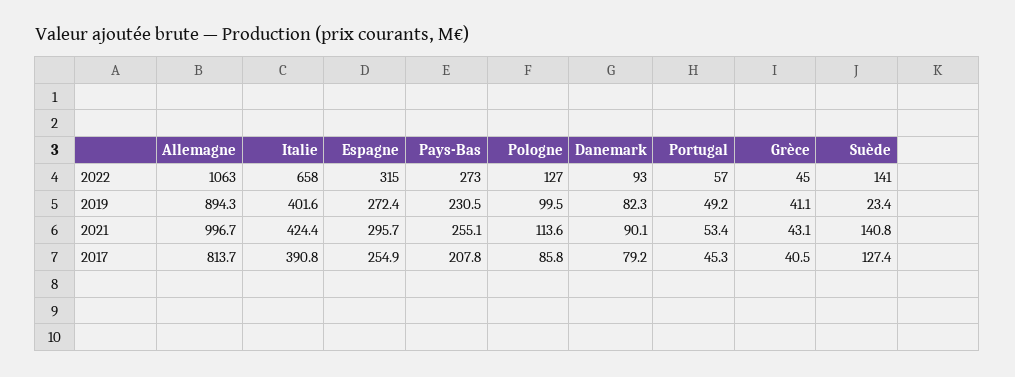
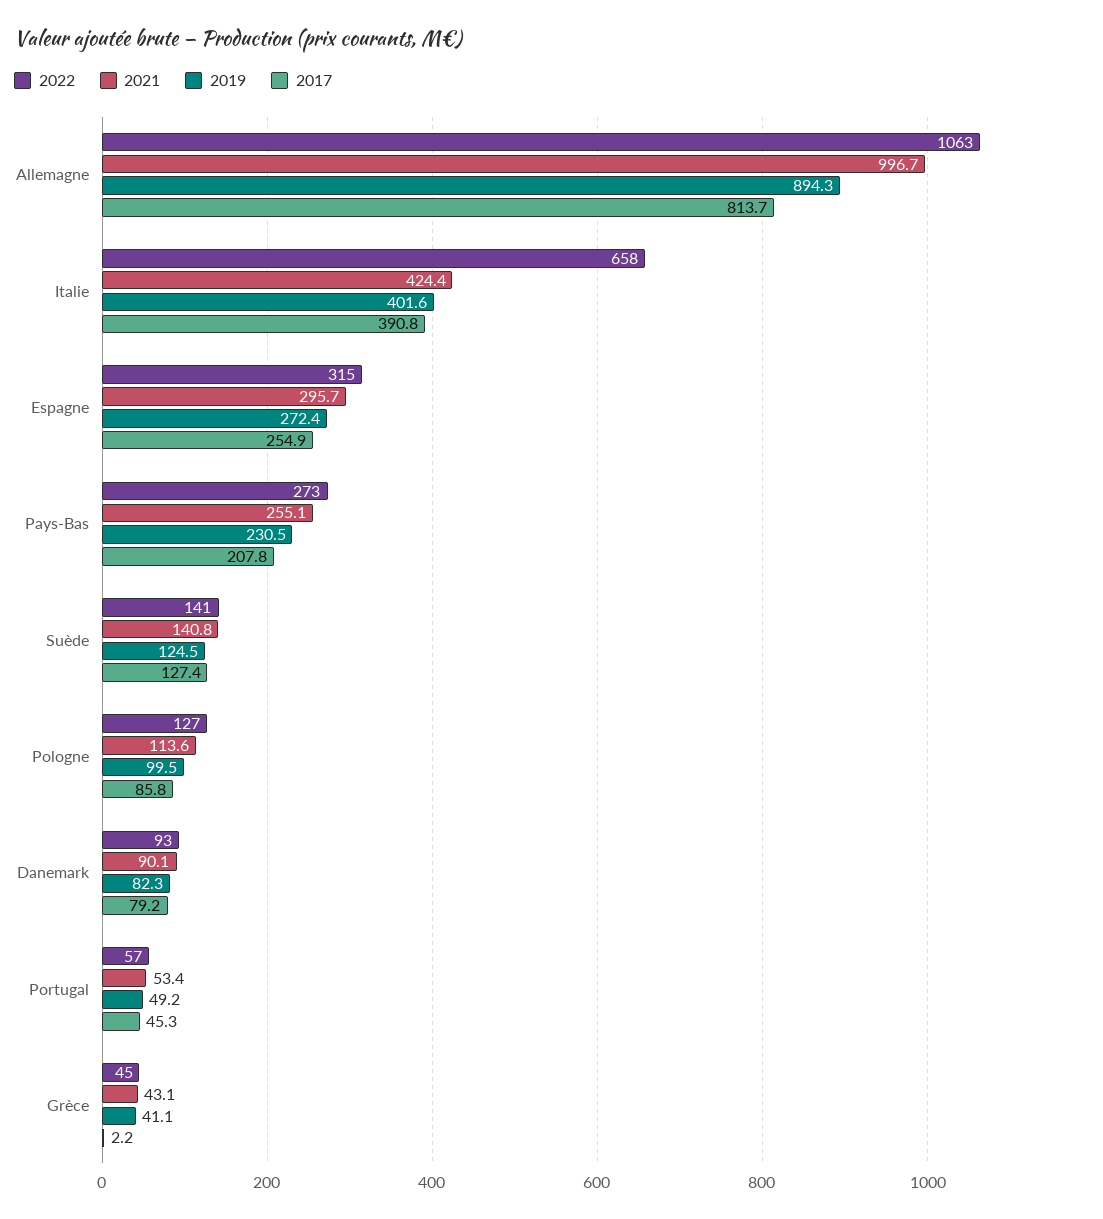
  {
    "2022": {
      "Allemagne": 1063,
      "Italie": 658,
      "Espagne": 315,
      "Pays-Bas": 273,
      "Pologne": 127,
      "Danemark": 93,
      "Portugal": 57,
      "Grèce": 45,
      "Suède": 141
    },
    "2019": {
      "Allemagne": 894.3,
      "Italie": 401.6,
      "Espagne": 272.4,
      "Pays-Bas": 230.5,
      "Pologne": 99.5,
      "Danemark": 82.3,
      "Portugal": 49.2,
      "Grèce": 41.1,
-     "Suède": 23.4
+     "Suède": 124.5
    },
    "2021": {
      "Allemagne": 996.7,
      "Italie": 424.4,
      "Espagne": 295.7,
      "Pays-Bas": 255.1,
      "Pologne": 113.6,
      "Danemark": 90.1,
      "Portugal": 53.4,
      "Grèce": 43.1,
      "Suède": 140.8
    },
    "2017": {
      "Allemagne": 813.7,
      "Italie": 390.8,
      "Espagne": 254.9,
      "Pays-Bas": 207.8,
      "Pologne": 85.8,
      "Danemark": 79.2,
      "Portugal": 45.3,
-     "Grèce": 40.5,
+     "Grèce": 2.2,
      "Suède": 127.4
    }
  }

